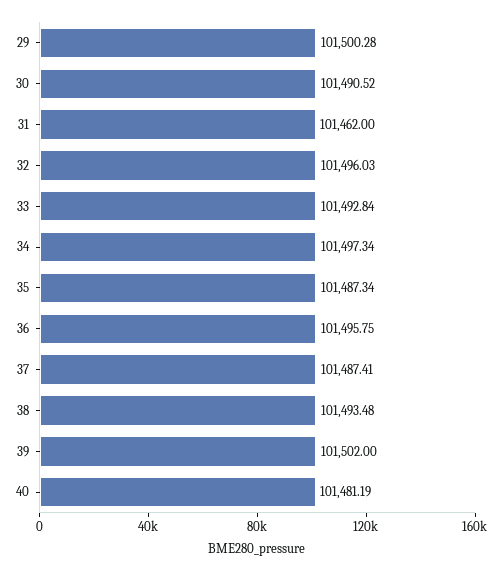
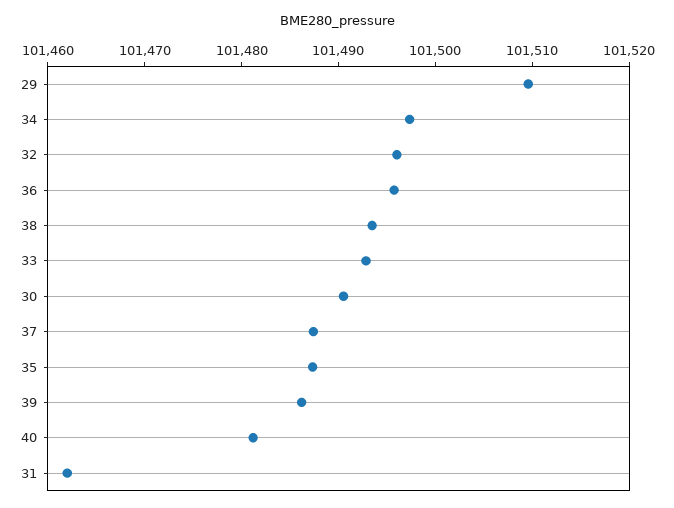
  {
-   "29": 101500.28,
+   "29": 101510,
    "30": 101490.52,
    "31": 101462,
    "32": 101496.03,
    "33": 101492.84,
    "34": 101497.34,
    "35": 101487.34,
    "36": 101495.75,
    "37": 101487.41,
    "38": 101493.48,
-   "39": 101502,
+   "39": 101486,
    "40": 101481.19
  }

